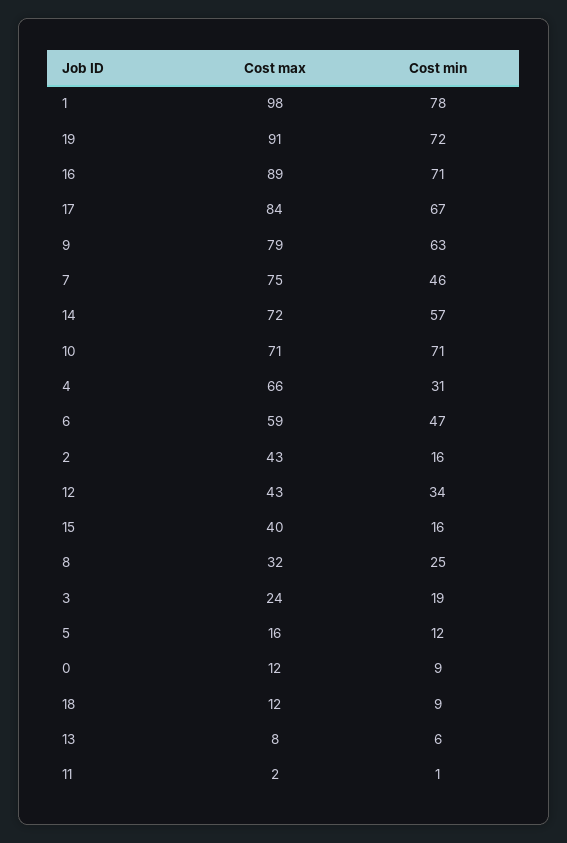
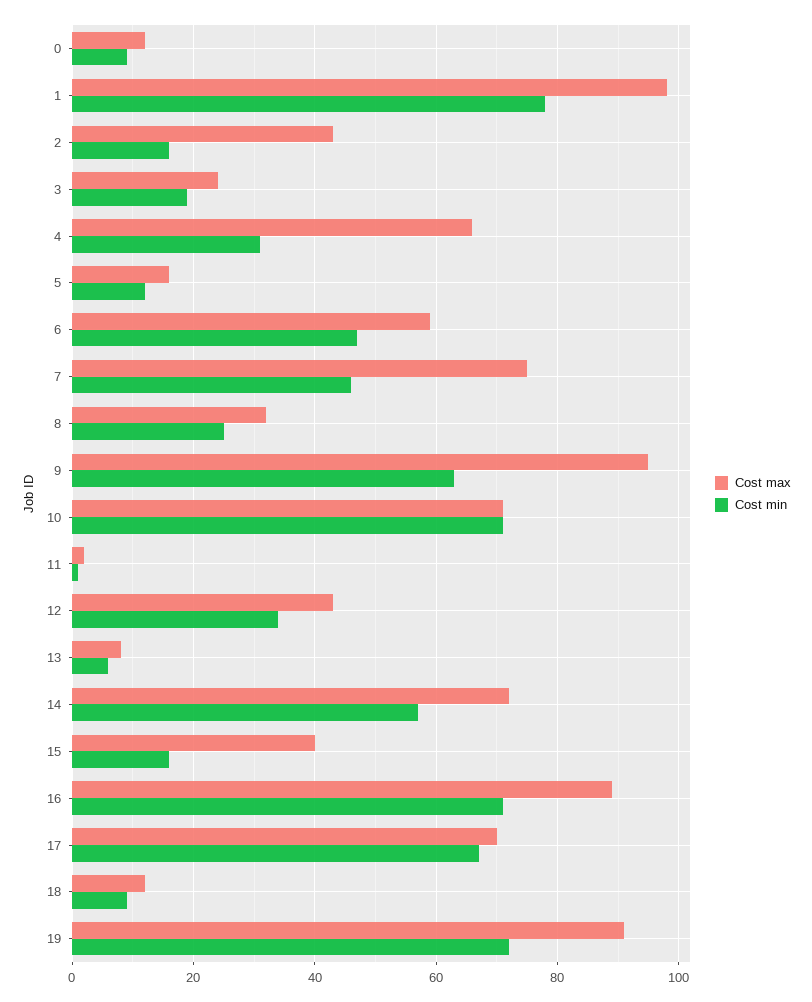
  {
    "Cost max": {
      "1": 98,
      "19": 91,
      "16": 89,
-     "17": 84,
+     "17": 70,
-     "9": 79,
+     "9": 95,
      "7": 75,
      "14": 72,
      "10": 71,
      "4": 66,
      "6": 59,
      "2": 43,
      "12": 43,
      "15": 40,
      "8": 32,
      "3": 24,
      "5": 16,
      "0": 12,
      "18": 12,
      "13": 8,
      "11": 2
    },
    "Cost min": {
      "1": 78,
      "19": 72,
      "16": 71,
      "17": 67,
      "9": 63,
      "7": 46,
      "14": 57,
      "10": 71,
      "4": 31,
      "6": 47,
      "2": 16,
      "12": 34,
      "15": 16,
      "8": 25,
      "3": 19,
      "5": 12,
      "0": 9,
      "18": 9,
      "13": 6,
      "11": 1
    }
  }

